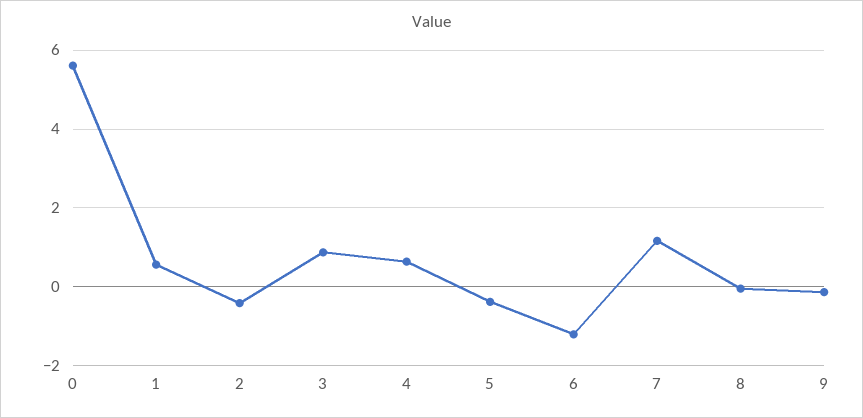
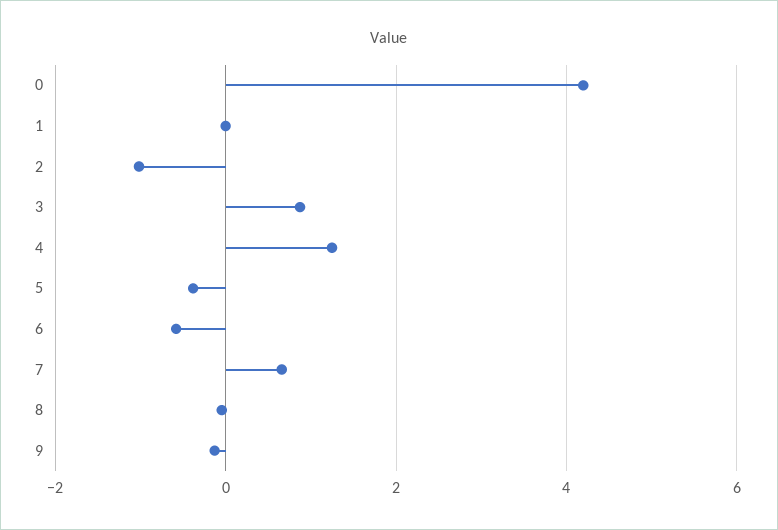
  {
-   "0": 5.6,
+   "0": 4.2,
-   "1": 0.6,
+   "1": 0,
-   "2": -0.4,
+   "2": -1,
    "3": 0.8,
-   "4": 0.6,
+   "4": 1.2,
    "5": -0.4,
-   "6": -1.2,
+   "6": -0.6,
-   "7": 1.2,
+   "7": 0.6,
    "8": 0,
    "9": -0.2
  }

